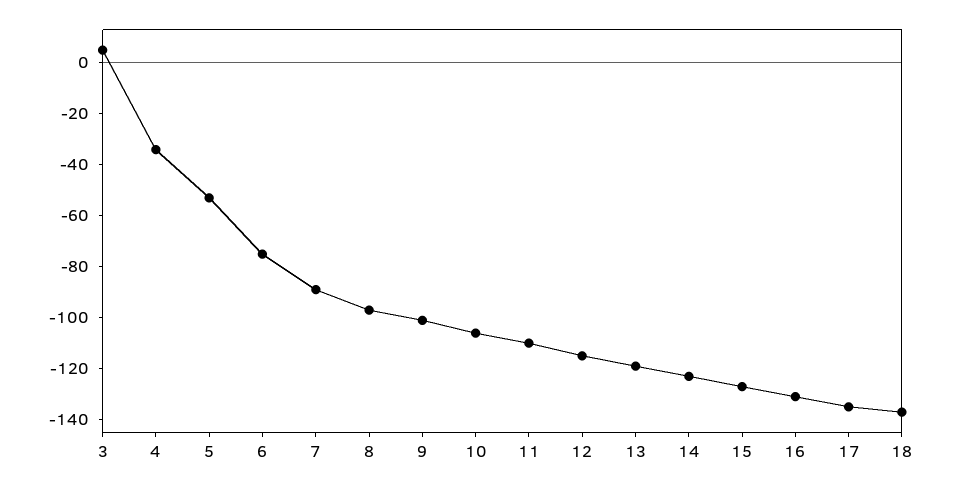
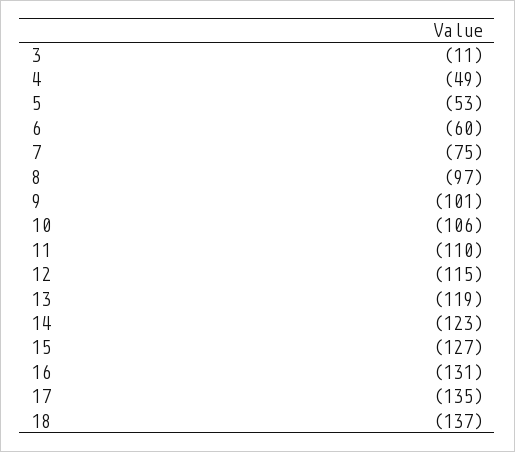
  {
-   "3": 5,
+   "3": -11,
-   "4": -35,
+   "4": -49,
    "5": -53,
-   "6": -75,
+   "6": -60,
-   "7": -90,
+   "7": -75,
    "8": -97,
    "9": -101,
    "10": -106,
    "11": -110,
    "12": -115,
    "13": -119,
    "14": -123,
    "15": -127,
    "16": -131,
    "17": -135,
    "18": -137
  }

